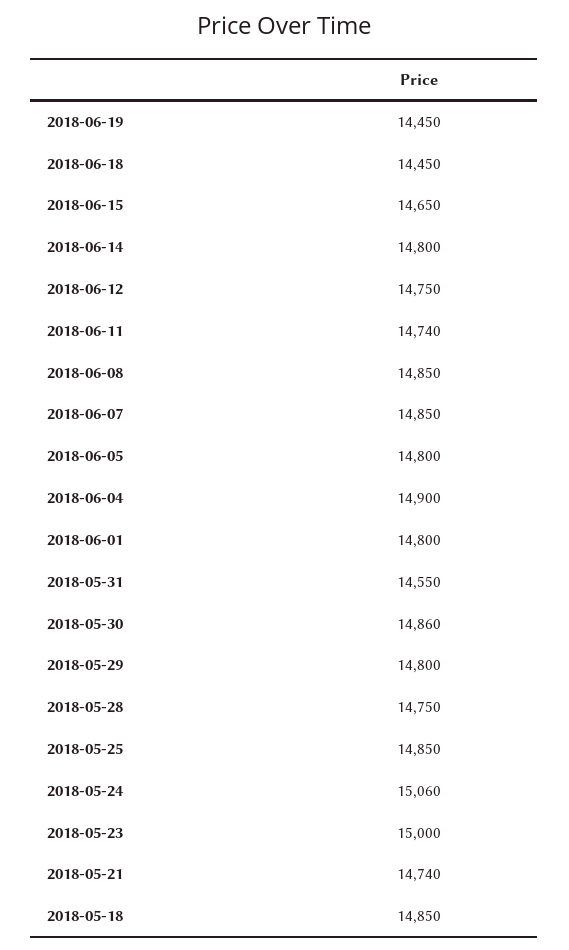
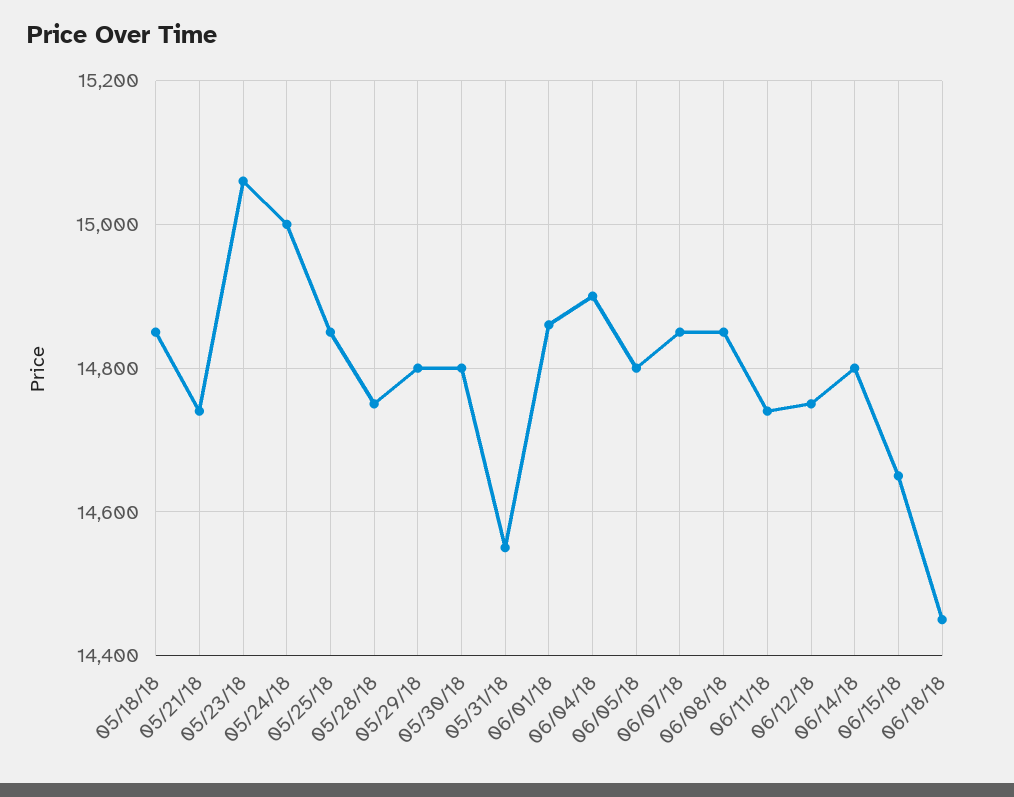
  {
-   "2018-06-19": 14450,
    "2018-06-18": 14450,
    "2018-06-15": 14650,
    "2018-06-14": 14800,
    "2018-06-12": 14750,
    "2018-06-11": 14740,
    "2018-06-08": 14850,
    "2018-06-07": 14850,
    "2018-06-05": 14800,
    "2018-06-04": 14900,
-   "2018-06-01": 14800,
+   "2018-06-01": 14860,
    "2018-05-31": 14550,
-   "2018-05-30": 14860,
+   "2018-05-30": 14800,
    "2018-05-29": 14800,
    "2018-05-28": 14750,
    "2018-05-25": 14850,
-   "2018-05-24": 15060,
+   "2018-05-24": 15000,
-   "2018-05-23": 15000,
+   "2018-05-23": 15060,
    "2018-05-21": 14740,
    "2018-05-18": 14850
  }

